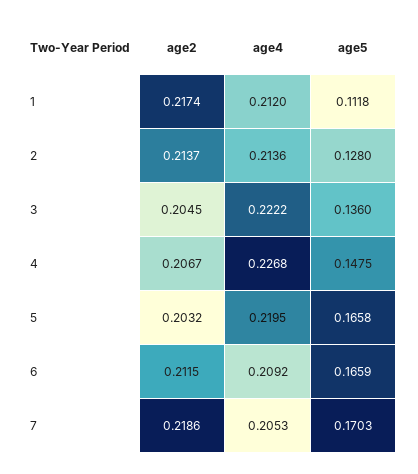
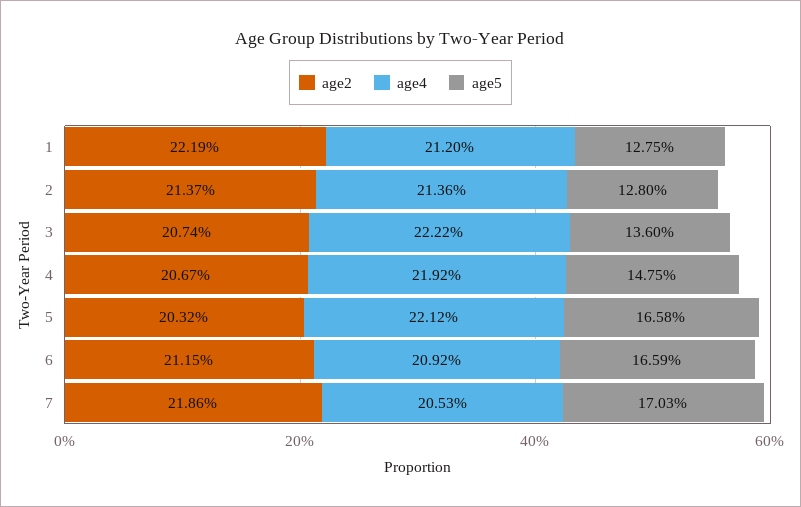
  {
    "age2": {
-     "1": 0.2174,
+     "1": 0.2219,
      "2": 0.2137,
-     "3": 0.2045,
+     "3": 0.2074,
      "4": 0.2067,
      "5": 0.2032,
      "6": 0.2115,
      "7": 0.2186
    },
    "age4": {
      "1": 0.212,
      "2": 0.2136,
      "3": 0.2222,
-     "4": 0.2268,
+     "4": 0.2192,
-     "5": 0.2195,
+     "5": 0.2212,
      "6": 0.2092,
      "7": 0.2053
    },
    "age5": {
-     "1": 0.1118,
+     "1": 0.1275,
      "2": 0.128,
      "3": 0.136,
      "4": 0.1475,
      "5": 0.1658,
      "6": 0.1659,
      "7": 0.1703
    }
  }

